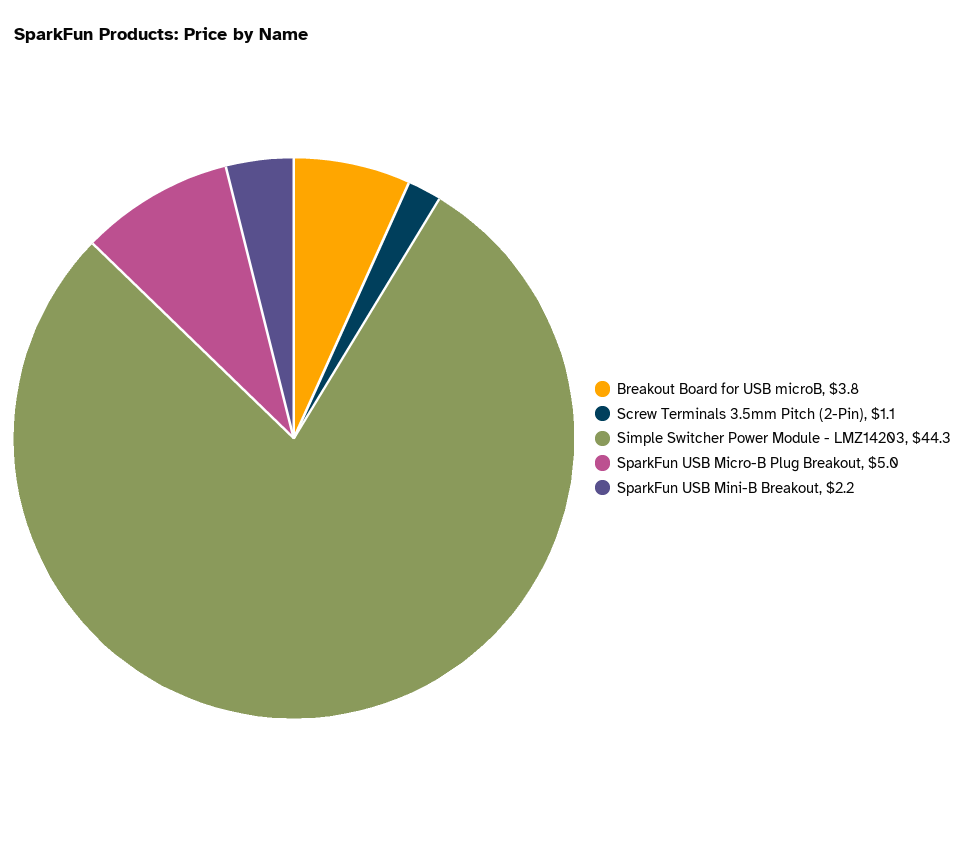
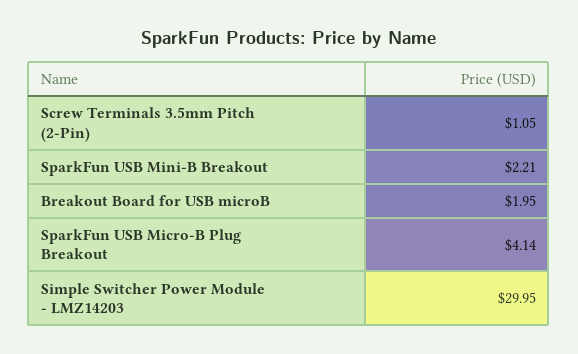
  {
-   "Breakout Board for USB microB": 3.8,
+   "Breakout Board for USB microB": 1.95,
    "Screw Terminals 3.5mm Pitch (2-Pin)": 1.05,
-   "Simple Switcher Power Module - LMZ14203": 44.3,
+   "Simple Switcher Power Module - LMZ14203": 29.95,
-   "SparkFun USB Micro-B Plug Breakout": 5,
+   "SparkFun USB Micro-B Plug Breakout": 4.14,
    "SparkFun USB Mini-B Breakout": 2.21
  }

